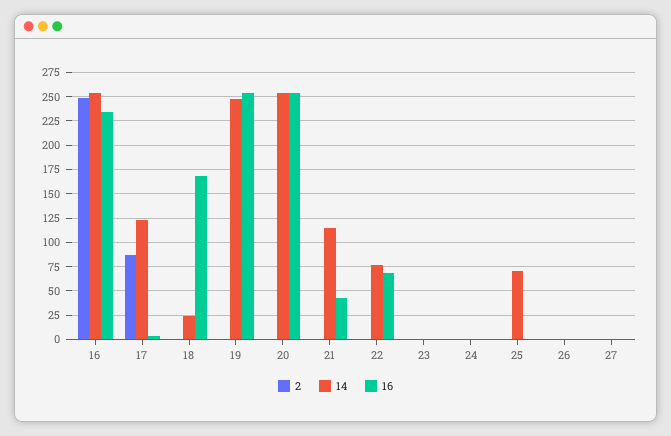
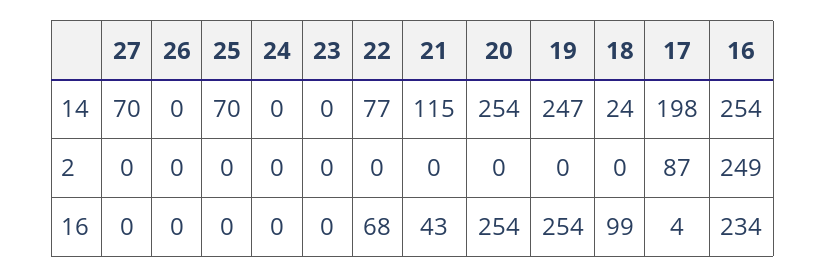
  {
    "2": {
      "16": 249,
      "17": 87,
      "18": 0,
      "19": 0,
      "20": 0,
      "21": 0,
      "22": 0,
      "23": 0,
      "24": 0,
      "25": 0,
      "26": 0,
      "27": 0
    },
    "14": {
      "16": 254,
-     "17": 125,
+     "17": 198,
      "18": 24,
      "19": 247,
      "20": 254,
      "21": 115,
      "22": 77,
      "23": 0,
      "24": 0,
      "25": 70,
      "26": 0,
-     "27": 0
+     "27": 70
    },
    "16": {
      "16": 234,
      "17": 4,
-     "18": 175,
+     "18": 99,
      "19": 254,
      "20": 254,
      "21": 43,
      "22": 68,
      "23": 0,
      "24": 0,
      "25": 0,
      "26": 0,
      "27": 0
    }
  }

